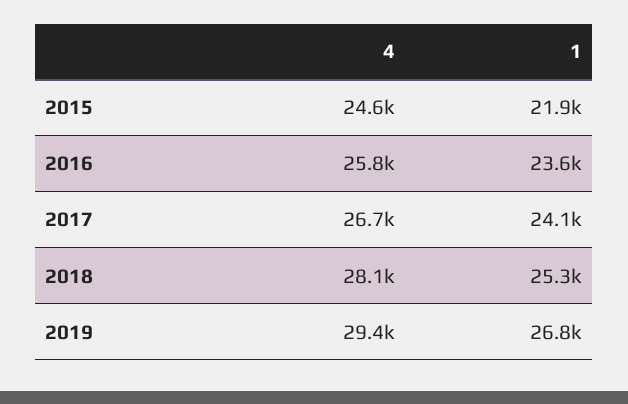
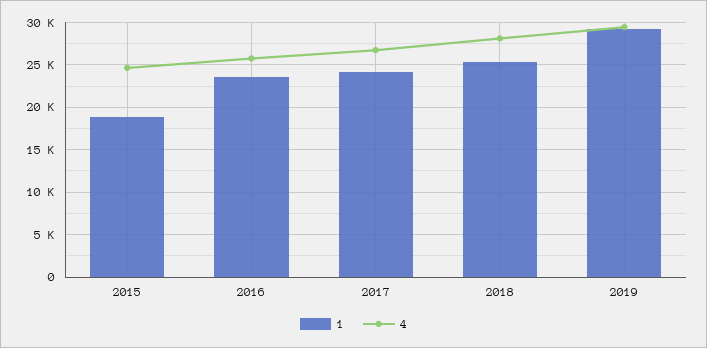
  {
    "4": {
      "2015": 24600,
      "2016": 25800,
      "2017": 26700,
      "2018": 28100,
      "2019": 29400
    },
    "1": {
-     "2015": 21900,
+     "2015": 19000,
      "2016": 23600,
      "2017": 24100,
      "2018": 25300,
-     "2019": 26800
+     "2019": 29000
    }
  }

